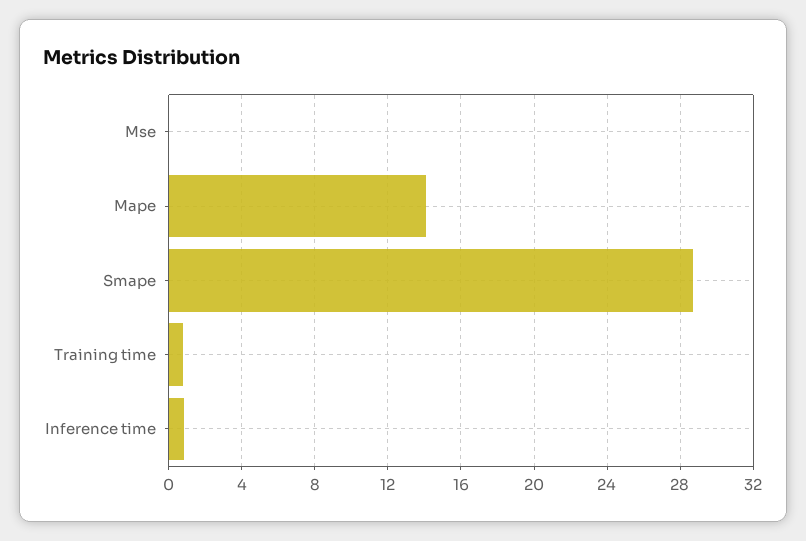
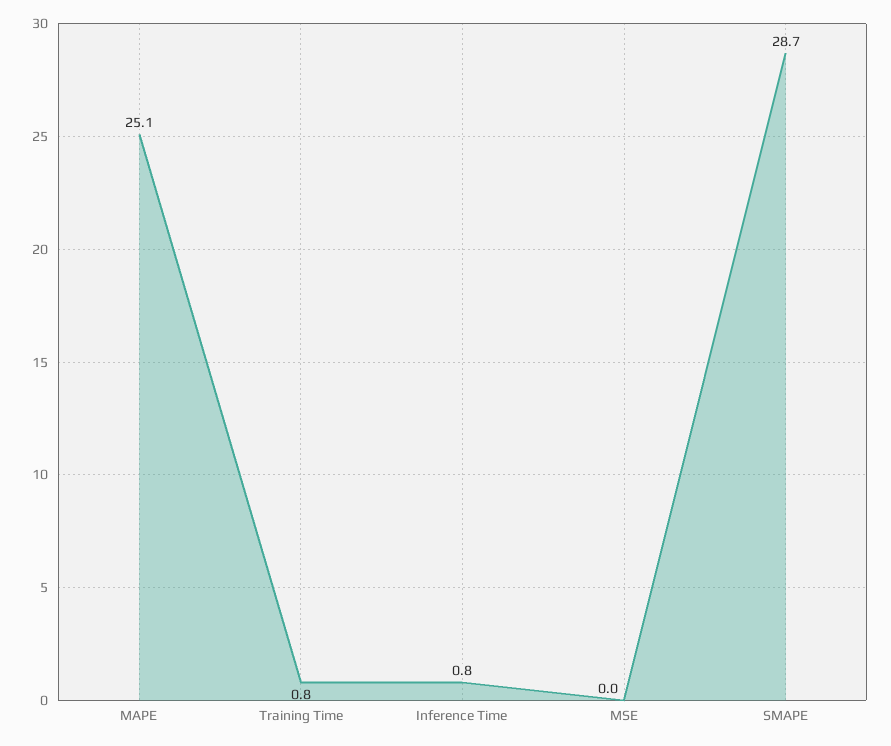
  {
    "Mse": 0,
-   "Mape": 14,
+   "Mape": 25.1,
    "Smape": 28.7,
    "Training time": 0.8,
    "Inference time": 0.8
  }

